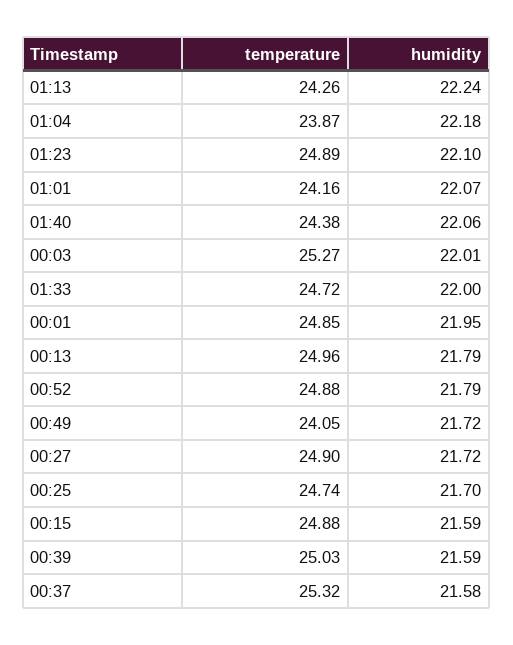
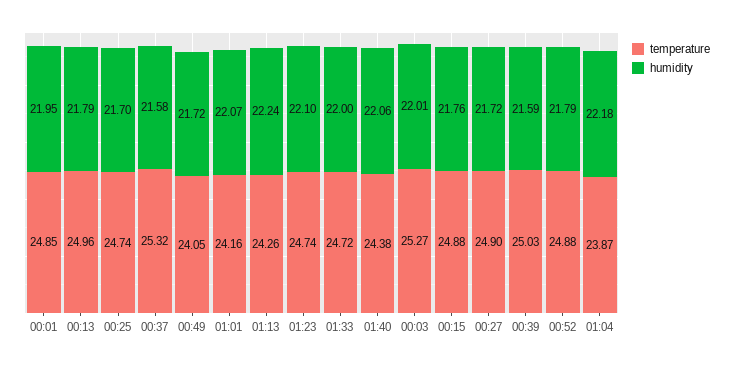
  {
    "temperature": {
      "01:13": 24.26,
      "01:04": 23.87,
-     "01:23": 24.89,
+     "01:23": 24.74,
      "01:01": 24.16,
      "01:40": 24.38,
      "00:03": 25.27,
      "01:33": 24.72,
      "00:01": 24.85,
      "00:13": 24.96,
      "00:52": 24.88,
      "00:49": 24.05,
      "00:27": 24.9,
      "00:25": 24.74,
      "00:15": 24.88,
      "00:39": 25.03,
      "00:37": 25.32
    },
    "humidity": {
      "01:13": 22.24,
      "01:04": 22.18,
      "01:23": 22.1,
      "01:01": 22.07,
      "01:40": 22.06,
      "00:03": 22.01,
      "01:33": 22,
      "00:01": 21.95,
      "00:13": 21.79,
      "00:52": 21.79,
      "00:49": 21.72,
      "00:27": 21.72,
      "00:25": 21.7,
-     "00:15": 21.59,
+     "00:15": 21.76,
      "00:39": 21.59,
      "00:37": 21.58
    }
  }

